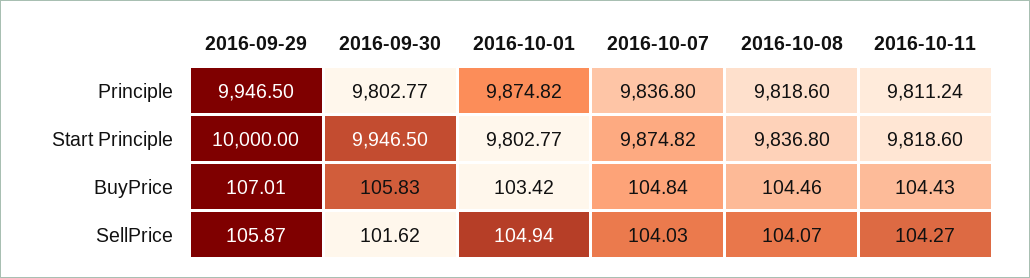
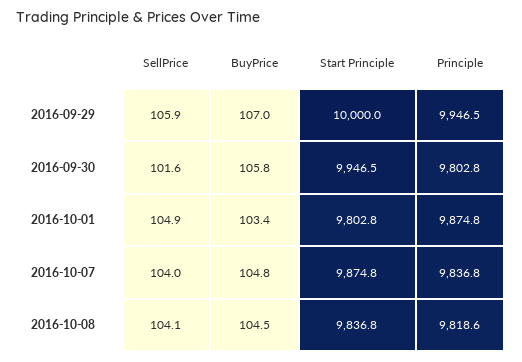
  {
    "2016-09-29": {
      "Principle": 9946.5,
      "Start Principle": 10000,
      "BuyPrice": 107.01,
      "SellPrice": 105.87
    },
    "2016-09-30": {
      "Principle": 9802.77,
      "Start Principle": 9946.5,
      "BuyPrice": 105.83,
      "SellPrice": 101.62
    },
    "2016-10-01": {
      "Principle": 9874.82,
      "Start Principle": 9802.77,
      "BuyPrice": 103.42,
      "SellPrice": 104.94
    },
    "2016-10-07": {
      "Principle": 9836.8,
      "Start Principle": 9874.82,
      "BuyPrice": 104.84,
      "SellPrice": 104.03
    },
    "2016-10-08": {
      "Principle": 9818.6,
      "Start Principle": 9836.8,
      "BuyPrice": 104.46,
      "SellPrice": 104.07
-   },
+   }
-   "2016-10-11": {
-     "Principle": 9811.24,
-     "Start Principle": 9818.6,
-     "BuyPrice": 104.43,
-     "SellPrice": 104.27
-   }
  }

